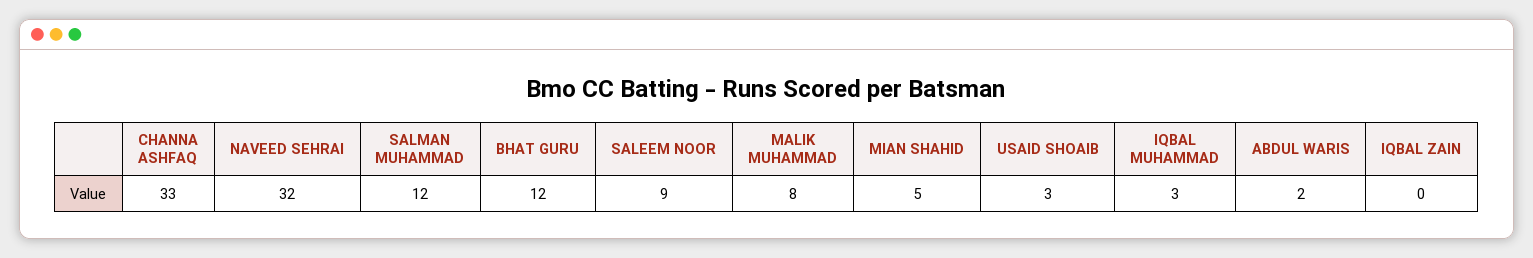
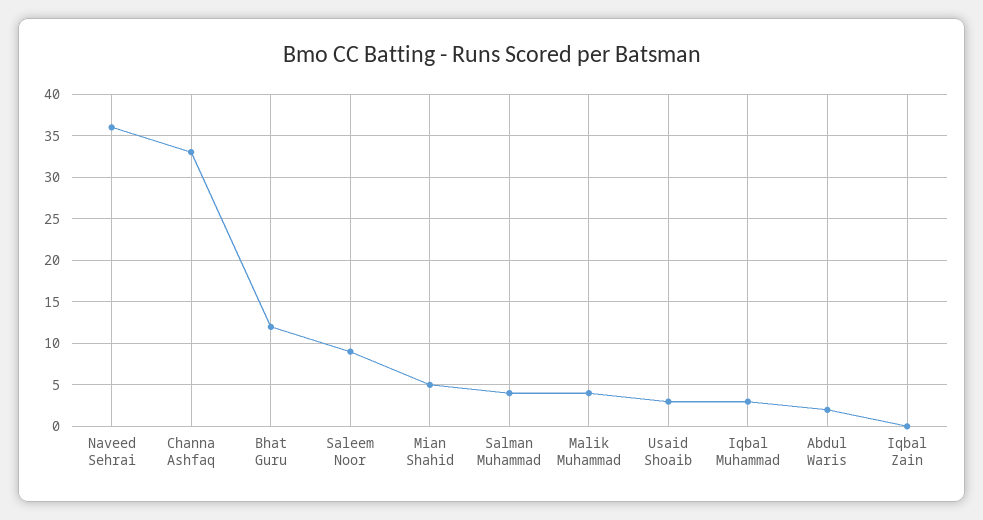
  {
    "CHANNA ASHFAQ": 33,
-   "NAVEED SEHRAI": 32,
+   "NAVEED SEHRAI": 36,
-   "SALMAN MUHAMMAD": 12,
+   "SALMAN MUHAMMAD": 4,
    "BHAT GURU": 12,
    "SALEEM NOOR": 9,
-   "MALIK MUHAMMAD": 8,
+   "MALIK MUHAMMAD": 4,
    "MIAN SHAHID": 5,
    "USAID SHOAIB": 3,
    "IQBAL MUHAMMAD": 3,
    "ABDUL WARIS": 2,
    "IQBAL ZAIN": 0
  }

